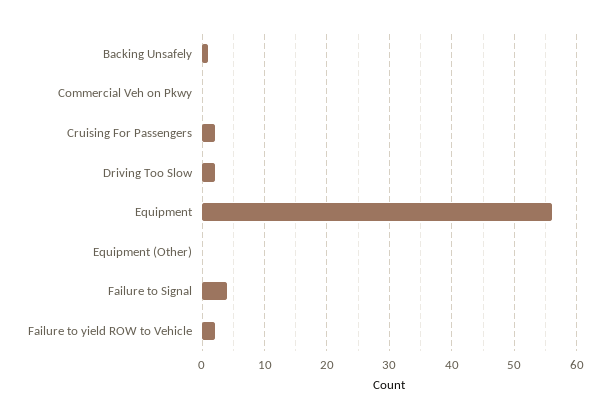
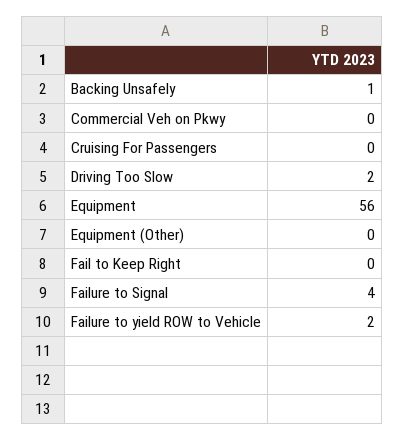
  {
    "Backing Unsafely": 1,
    "Commercial Veh on Pkwy": 0,
-   "Cruising For Passengers": 2,
+   "Cruising For Passengers": 0,
    "Driving Too Slow": 2,
    "Equipment": 56,
    "Equipment (Other)": 0,
    "Failure to Signal": 4,
-   "Failure to yield ROW to Vehicle": 2
+   "Failure to yield ROW to Vehicle": 2,
+   "Fail to Keep Right": 0
  }

